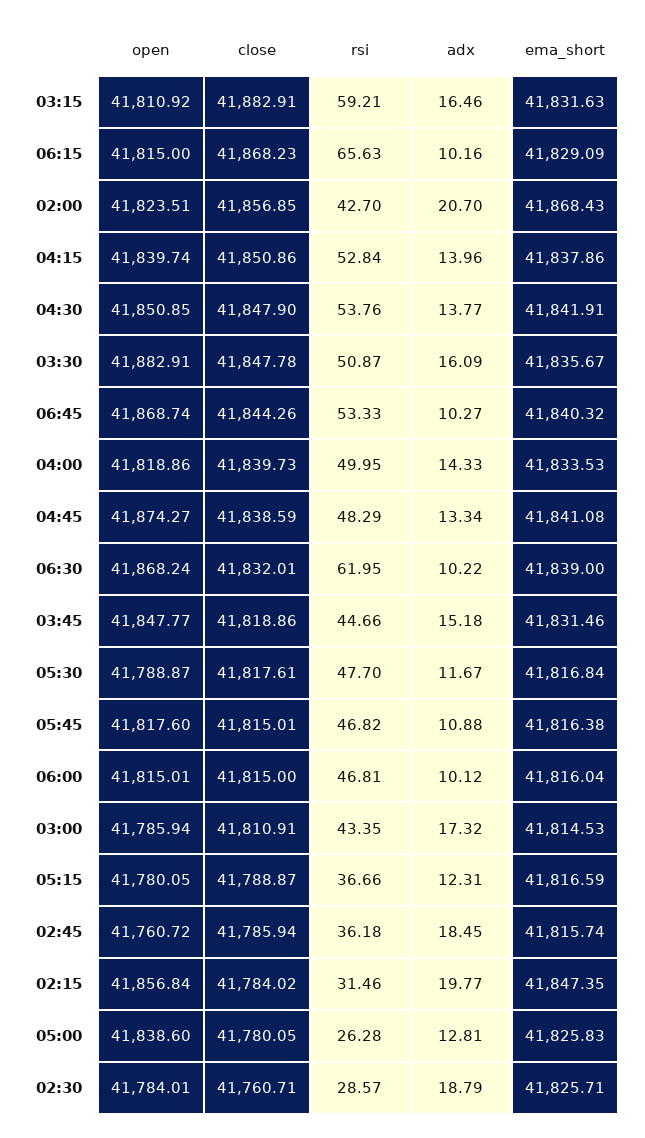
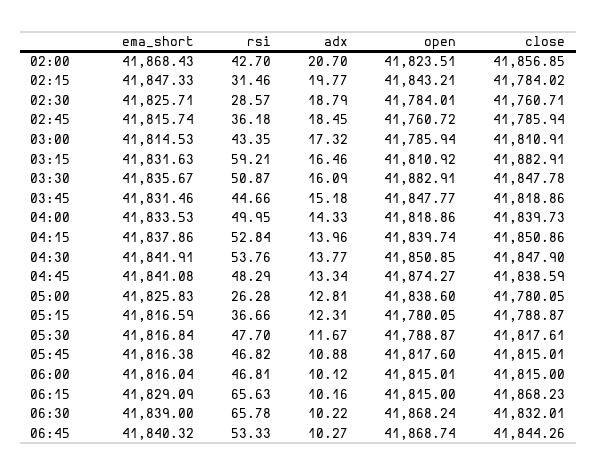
  {
    "open": {
      "03:15": 41810.92,
      "06:15": 41815,
      "02:00": 41823.51,
      "04:15": 41839.74,
      "04:30": 41850.85,
      "03:30": 41882.91,
      "06:45": 41868.74,
      "04:00": 41818.86,
      "04:45": 41874.27,
      "06:30": 41868.24,
      "03:45": 41847.77,
      "05:30": 41788.87,
      "05:45": 41817.6,
      "06:00": 41815.01,
      "03:00": 41785.94,
      "05:15": 41780.05,
      "02:45": 41760.72,
-     "02:15": 41856.84,
+     "02:15": 41843.21,
      "05:00": 41838.6,
      "02:30": 41784.01
    },
    "close": {
      "03:15": 41882.91,
      "06:15": 41868.23,
      "02:00": 41856.85,
      "04:15": 41850.86,
      "04:30": 41847.9,
      "03:30": 41847.78,
      "06:45": 41844.26,
      "04:00": 41839.73,
      "04:45": 41838.59,
      "06:30": 41832.01,
      "03:45": 41818.86,
      "05:30": 41817.61,
      "05:45": 41815.01,
      "06:00": 41815,
      "03:00": 41810.91,
      "05:15": 41788.87,
      "02:45": 41785.94,
      "02:15": 41784.02,
      "05:00": 41780.05,
      "02:30": 41760.71
    },
    "rsi": {
      "03:15": 59.21,
      "06:15": 65.63,
      "02:00": 42.7,
      "04:15": 52.84,
      "04:30": 53.76,
      "03:30": 50.87,
      "06:45": 53.33,
      "04:00": 49.95,
      "04:45": 48.29,
-     "06:30": 61.95,
+     "06:30": 65.78,
      "03:45": 44.66,
      "05:30": 47.7,
      "05:45": 46.82,
      "06:00": 46.81,
      "03:00": 43.35,
      "05:15": 36.66,
      "02:45": 36.18,
      "02:15": 31.46,
      "05:00": 26.28,
      "02:30": 28.57
    },
    "adx": {
      "03:15": 16.46,
      "06:15": 10.16,
      "02:00": 20.7,
      "04:15": 13.96,
      "04:30": 13.77,
      "03:30": 16.09,
      "06:45": 10.27,
      "04:00": 14.33,
      "04:45": 13.34,
      "06:30": 10.22,
      "03:45": 15.18,
      "05:30": 11.67,
      "05:45": 10.88,
      "06:00": 10.12,
      "03:00": 17.32,
      "05:15": 12.31,
      "02:45": 18.45,
      "02:15": 19.77,
      "05:00": 12.81,
      "02:30": 18.79
    },
    "ema_short": {
      "03:15": 41831.63,
      "06:15": 41829.09,
      "02:00": 41868.43,
      "04:15": 41837.86,
      "04:30": 41841.91,
      "03:30": 41835.67,
      "06:45": 41840.32,
      "04:00": 41833.53,
      "04:45": 41841.08,
      "06:30": 41839,
      "03:45": 41831.46,
      "05:30": 41816.84,
      "05:45": 41816.38,
      "06:00": 41816.04,
      "03:00": 41814.53,
      "05:15": 41816.59,
      "02:45": 41815.74,
-     "02:15": 41847.35,
+     "02:15": 41847.33,
      "05:00": 41825.83,
      "02:30": 41825.71
    }
  }

